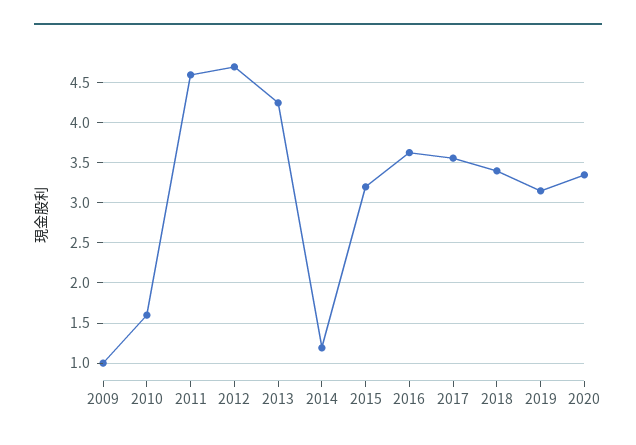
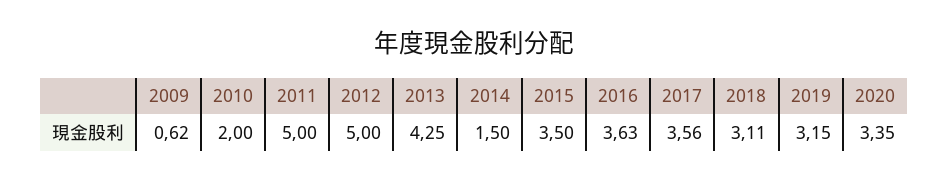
  {
-   "2009": 1,
+   "2009": 0.62,
-   "2010": 1.6,
+   "2010": 2,
-   "2011": 4.6,
+   "2011": 5,
-   "2012": 4.7,
+   "2012": 5,
    "2013": 4.25,
-   "2014": 1.2,
+   "2014": 1.5,
-   "2015": 3.2,
+   "2015": 3.5,
    "2016": 3.63,
    "2017": 3.56,
-   "2018": 3.4,
+   "2018": 3.11,
    "2019": 3.15,
    "2020": 3.35
  }

